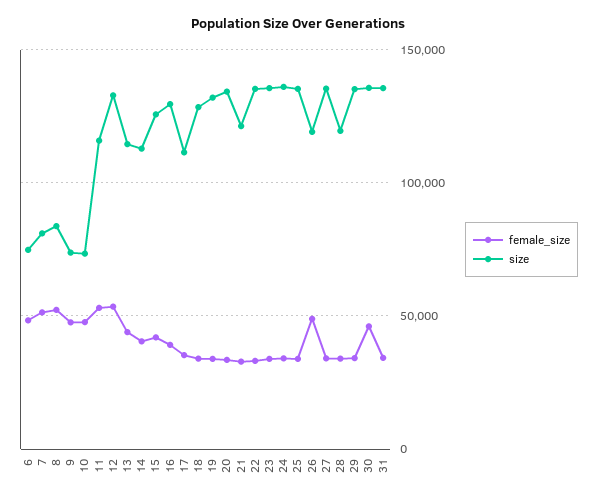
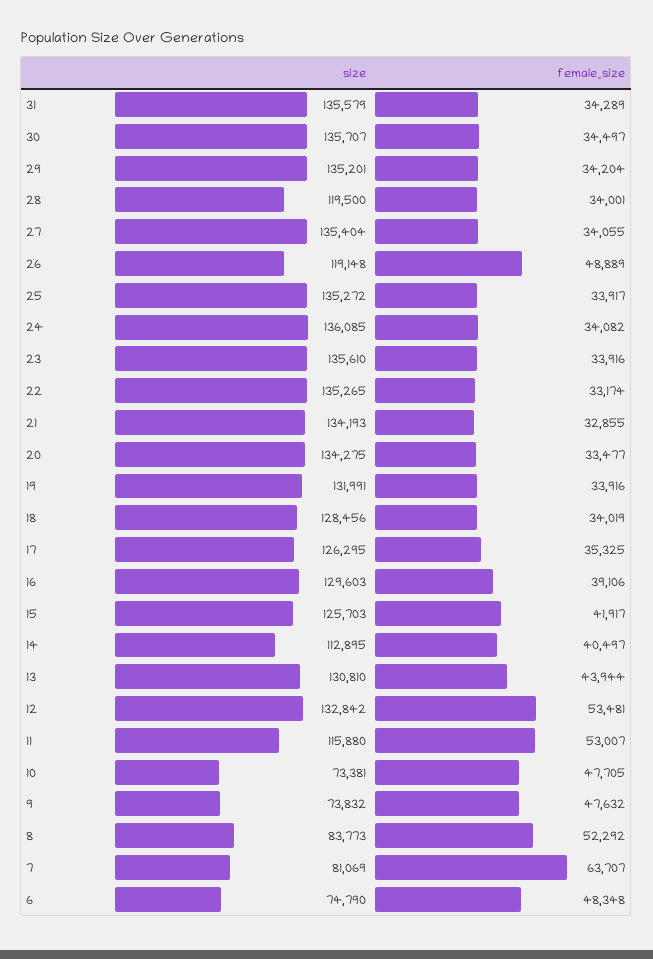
  {
    "female_size": {
      "6": 48348,
-     "7": 50000,
+     "7": 63707,
      "8": 52292,
      "9": 47632,
      "10": 47705,
      "11": 53007,
      "12": 53481,
      "13": 43944,
      "14": 40497,
      "15": 41917,
      "16": 39106,
      "17": 35325,
      "18": 34019,
      "19": 33916,
      "20": 33477,
      "21": 32855,
      "22": 33174,
      "23": 33916,
      "24": 34082,
      "25": 33917,
      "26": 48889,
      "27": 34055,
      "28": 34001,
      "29": 34204,
-     "30": 45000,
+     "30": 34497,
      "31": 34289
    },
    "size": {
      "6": 74790,
      "7": 81069,
      "8": 83773,
      "9": 73832,
      "10": 73381,
      "11": 115880,
      "12": 132842,
-     "13": 115000,
+     "13": 130810,
      "14": 112895,
      "15": 125703,
      "16": 129603,
-     "17": 110000,
+     "17": 126295,
      "18": 128456,
      "19": 131991,
      "20": 134275,
-     "21": 120000,
+     "21": 134193,
      "22": 135265,
      "23": 135610,
      "24": 136085,
      "25": 135272,
      "26": 119148,
      "27": 135404,
      "28": 119500,
      "29": 135201,
      "30": 135707,
      "31": 135579
    }
  }

